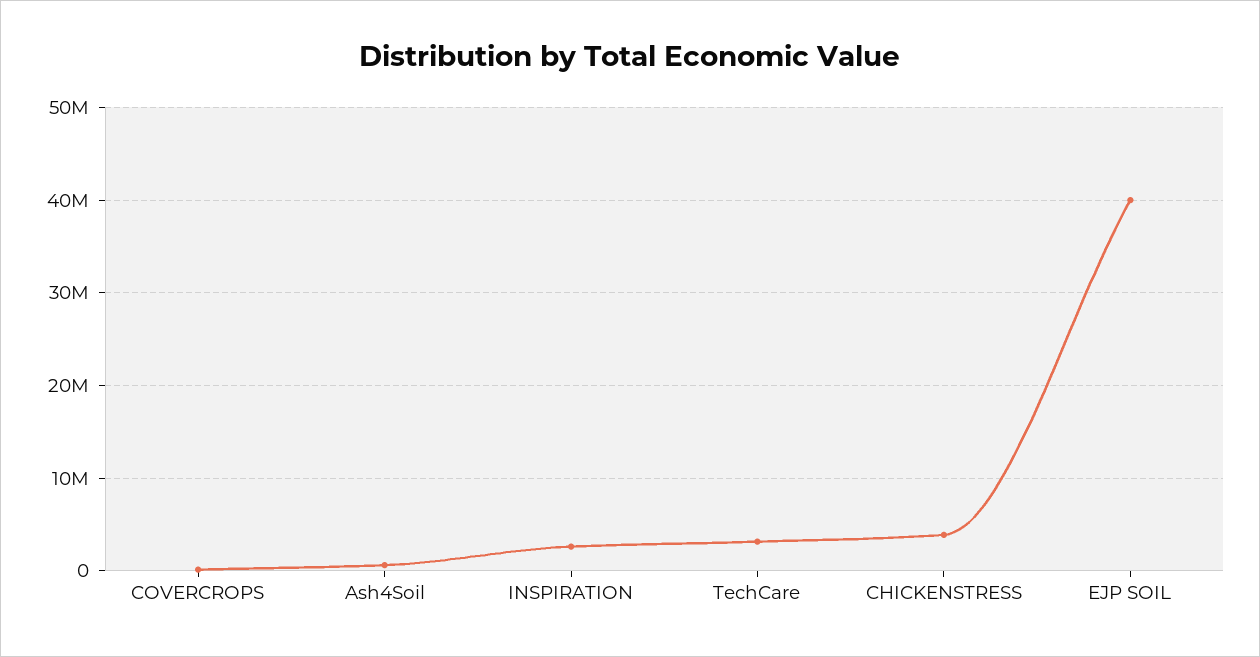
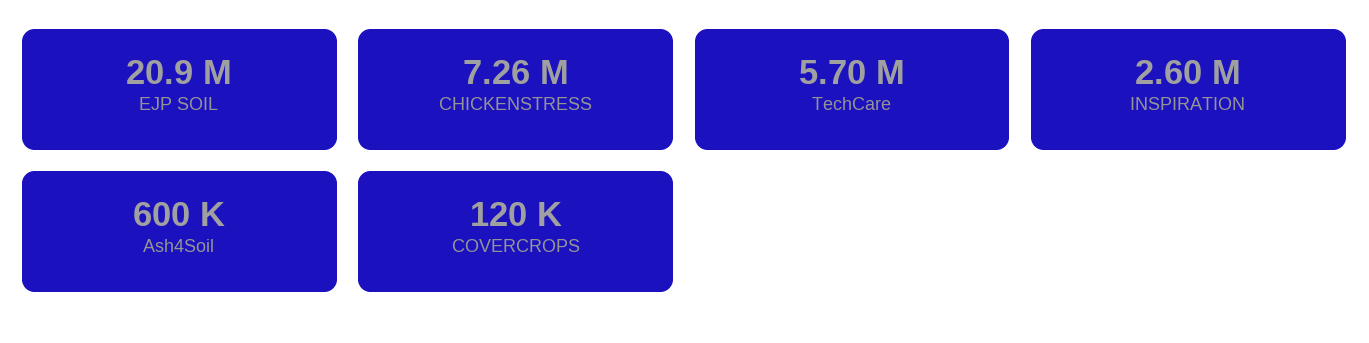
  {
    "COVERCROPS": 120000,
    "Ash4Soil": 600000,
    "INSPIRATION": 2600000,
-   "TechCare": 3000000,
+   "TechCare": 5700000,
-   "CHICKENSTRESS": 4000000,
+   "CHICKENSTRESS": 7260000,
-   "EJP SOIL": 40000000
+   "EJP SOIL": 20900000
  }

